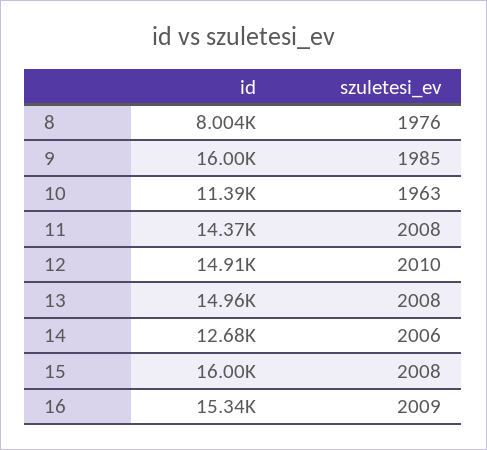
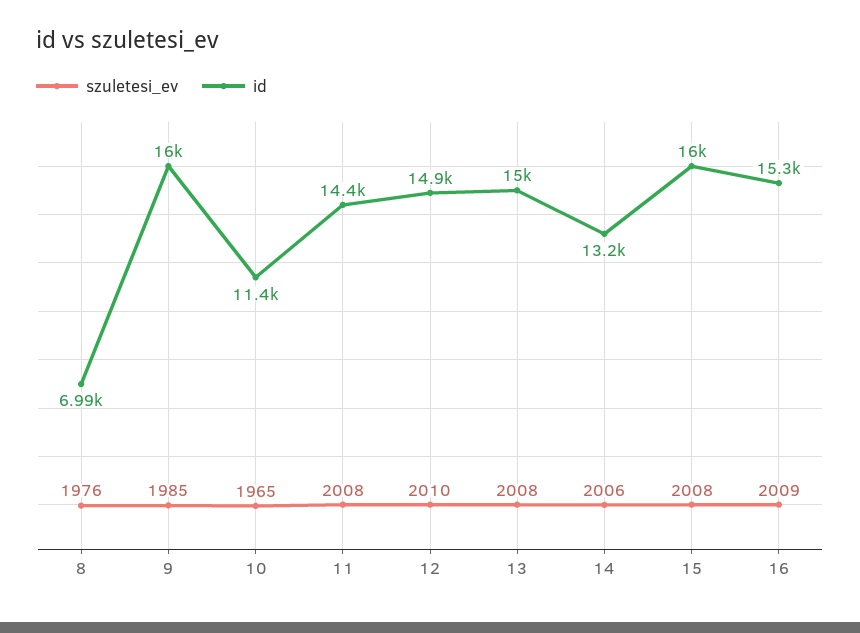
  {
    "id": {
-     "8": 8004,
+     "8": 6990,
      "9": 16000,
      "10": 11390,
      "11": 14370,
      "12": 14910,
      "13": 14960,
-     "14": 12680,
+     "14": 13200,
      "15": 16000,
      "16": 15340
    },
    "szuletesi_ev": {
      "8": 1976,
      "9": 1985,
-     "10": 1963,
+     "10": 1965,
      "11": 2008,
      "12": 2010,
      "13": 2008,
      "14": 2006,
      "15": 2008,
      "16": 2009
    }
  }

